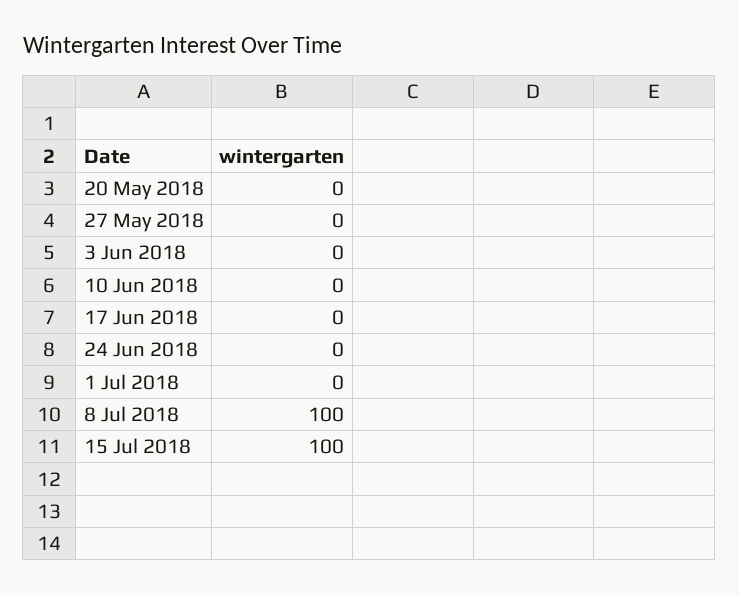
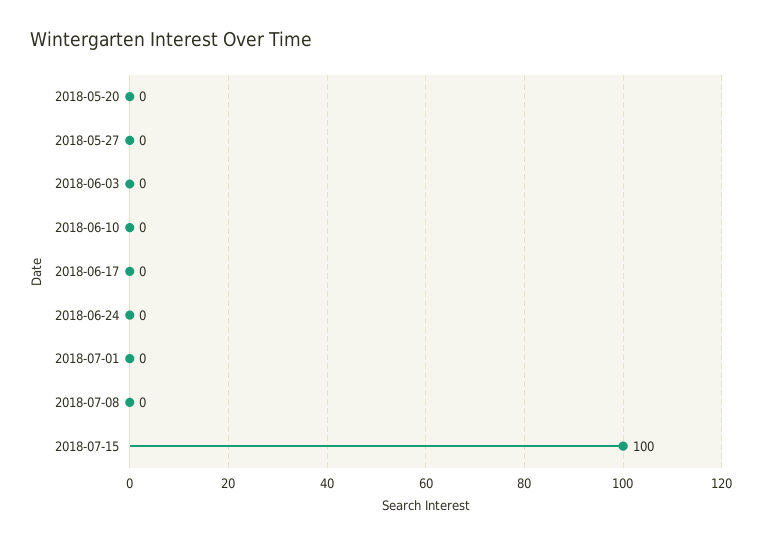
  {
    "20 May 2018": 0,
    "27 May 2018": 0,
    "3 Jun 2018": 0,
    "10 Jun 2018": 0,
    "17 Jun 2018": 0,
    "24 Jun 2018": 0,
    "1 Jul 2018": 0,
-   "8 Jul 2018": 100,
+   "8 Jul 2018": 0,
    "15 Jul 2018": 100
  }

